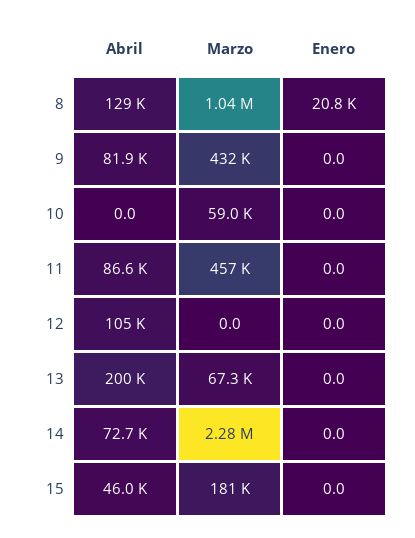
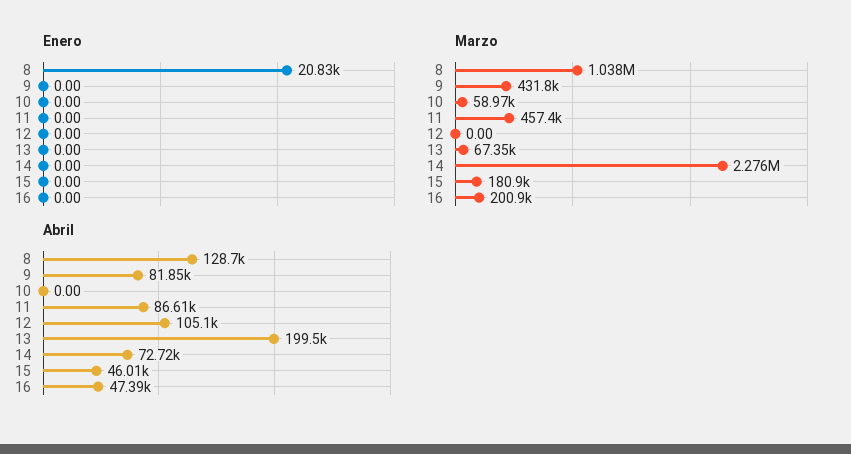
  {
    "Abril": {
      "8": 128700,
      "9": 81850,
      "10": 0,
      "11": 86610,
      "12": 105100,
      "13": 199500,
      "14": 72720,
-     "15": 46010
+     "15": 46010,
+     "16": 47390
    },
    "Marzo": {
      "8": 1038000,
      "9": 431800,
      "10": 58970,
      "11": 457400,
      "12": 0,
      "13": 67350,
      "14": 2276000,
-     "15": 180900
+     "15": 180900,
+     "16": 200900
    },
    "Enero": {
      "8": 20830,
      "9": 0,
      "10": 0,
      "11": 0,
      "12": 0,
      "13": 0,
      "14": 0,
-     "15": 0
+     "15": 0,
+     "16": 0
    }
  }

